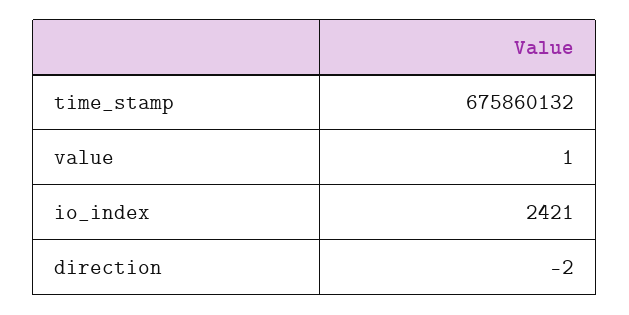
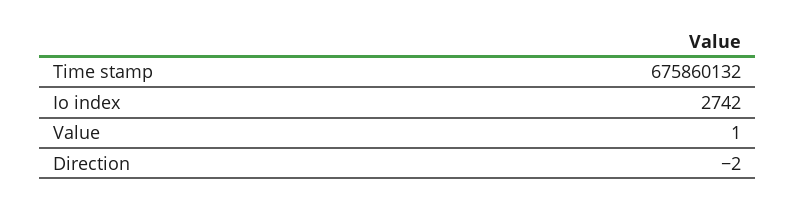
  {
    "time_stamp": 675860132,
    "value": 1,
-   "io_index": 2421,
+   "io_index": 2742,
    "direction": -2
  }

